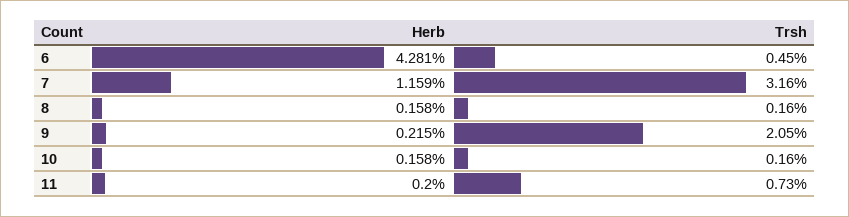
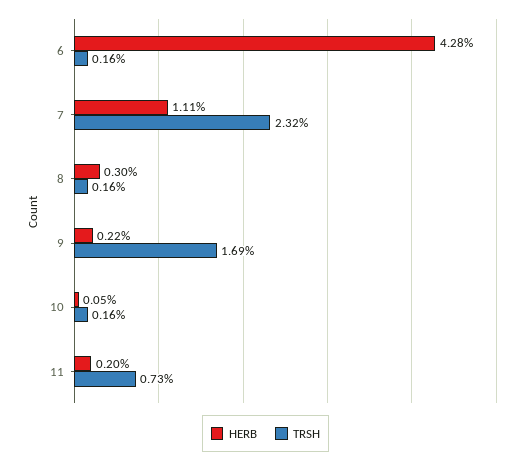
  {
    "Herb": {
      "6": 4.281,
-     "7": 1.159,
+     "7": 1.11,
-     "8": 0.158,
+     "8": 0.3,
      "9": 0.215,
-     "10": 0.158,
+     "10": 0.05,
      "11": 0.2
    },
    "Trsh": {
-     "6": 0.45,
+     "6": 0.16,
-     "7": 3.16,
+     "7": 2.32,
      "8": 0.16,
-     "9": 2.05,
+     "9": 1.69,
      "10": 0.16,
      "11": 0.73
    }
  }

